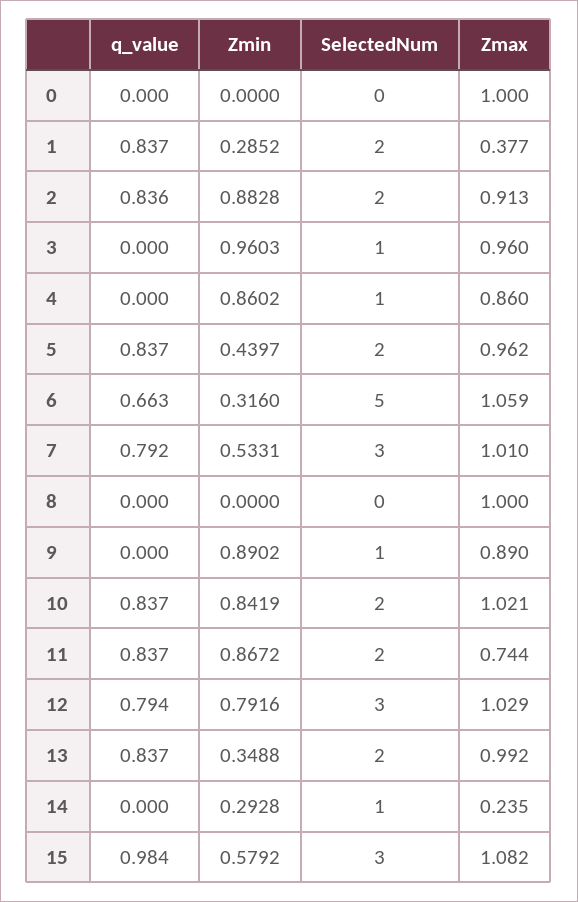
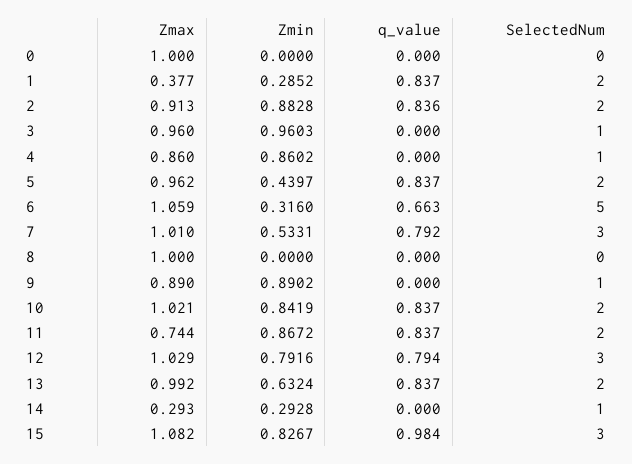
  {
    "q_value": {
      "0": 0,
      "1": 0.837,
      "2": 0.836,
      "3": 0,
      "4": 0,
      "5": 0.837,
      "6": 0.663,
      "7": 0.792,
      "8": 0,
      "9": 0,
      "10": 0.837,
      "11": 0.837,
      "12": 0.794,
      "13": 0.837,
      "14": 0,
      "15": 0.984
    },
    "Zmin": {
      "0": 0,
      "1": 0.2852,
      "2": 0.8828,
      "3": 0.9603,
      "4": 0.8602,
      "5": 0.4397,
      "6": 0.316,
      "7": 0.5331,
      "8": 0,
      "9": 0.8902,
      "10": 0.8419,
      "11": 0.8672,
      "12": 0.7916,
-     "13": 0.3488,
+     "13": 0.6324,
      "14": 0.2928,
-     "15": 0.5792
+     "15": 0.8267
    },
    "SelectedNum": {
      "0": 0,
      "1": 2,
      "2": 2,
      "3": 1,
      "4": 1,
      "5": 2,
      "6": 5,
      "7": 3,
      "8": 0,
      "9": 1,
      "10": 2,
      "11": 2,
      "12": 3,
      "13": 2,
      "14": 1,
      "15": 3
    },
    "Zmax": {
      "0": 1,
      "1": 0.377,
      "2": 0.913,
      "3": 0.96,
      "4": 0.86,
      "5": 0.962,
      "6": 1.059,
      "7": 1.01,
      "8": 1,
      "9": 0.89,
      "10": 1.021,
      "11": 0.744,
      "12": 1.029,
      "13": 0.992,
-     "14": 0.235,
+     "14": 0.293,
      "15": 1.082
    }
  }

